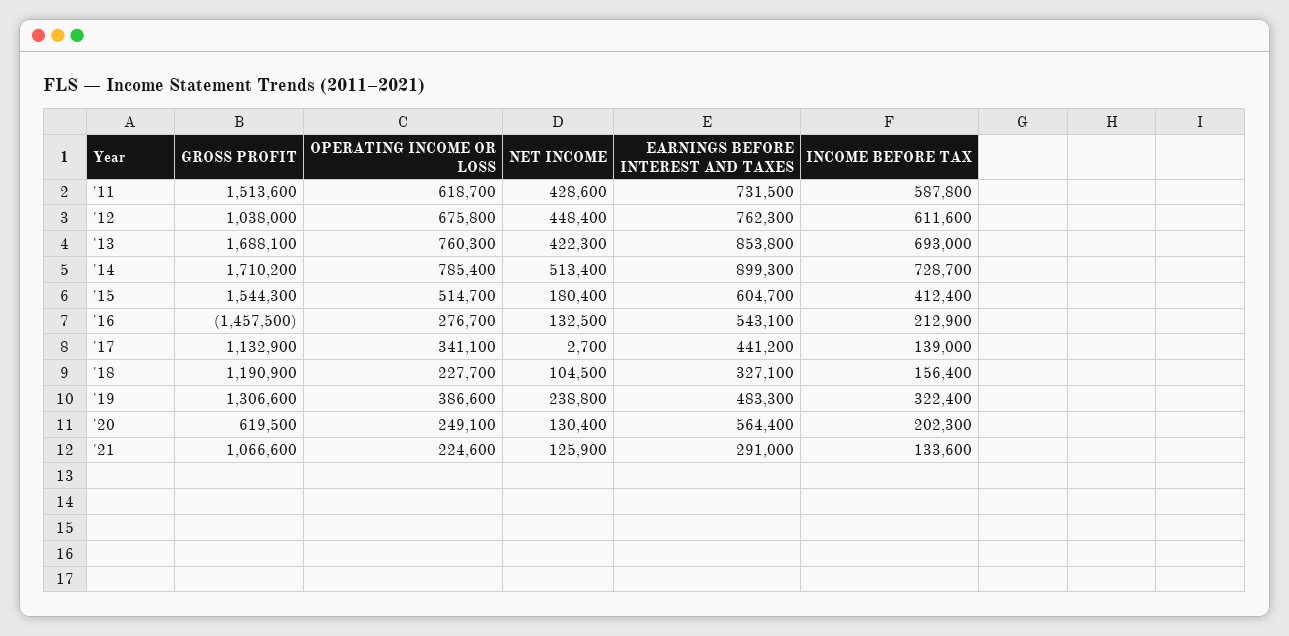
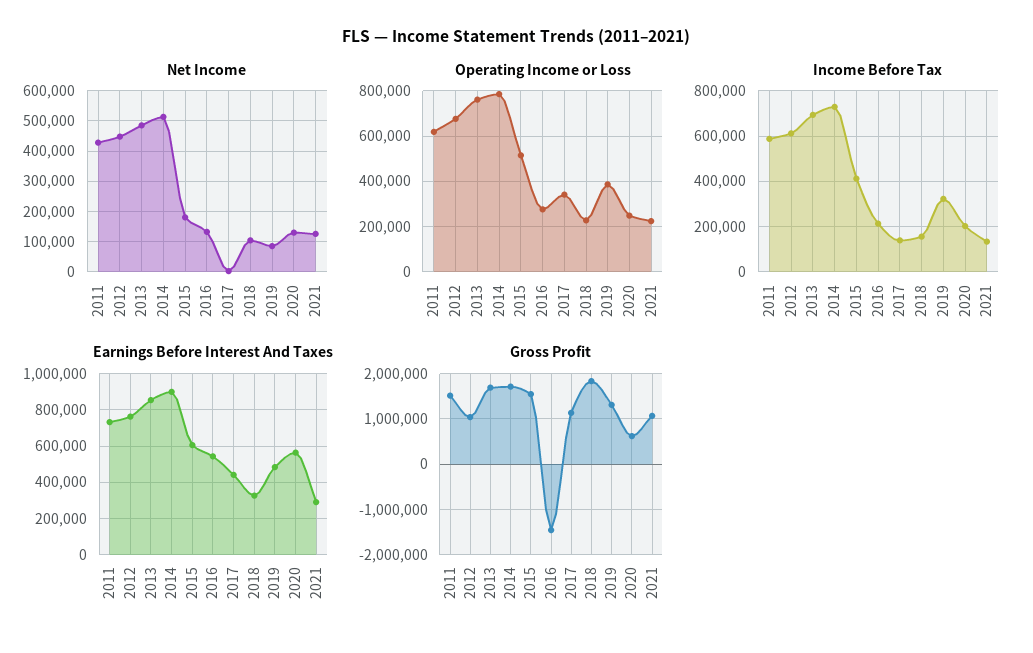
  {
    "GROSS PROFIT": {
      "'11": 1513600,
      "'12": 1038000,
      "'13": 1688100,
      "'14": 1710200,
      "'15": 1544300,
      "'16": -1457500,
      "'17": 1132900,
-     "'18": 1190900,
+     "'18": 1800000,
      "'19": 1306600,
      "'20": 619500,
      "'21": 1066600
    },
    "OPERATING INCOME OR LOSS": {
      "'11": 618700,
      "'12": 675800,
      "'13": 760300,
      "'14": 785400,
      "'15": 514700,
      "'16": 276700,
      "'17": 341100,
      "'18": 227700,
      "'19": 386600,
      "'20": 249100,
      "'21": 224600
    },
    "NET INCOME": {
      "'11": 428600,
      "'12": 448400,
-     "'13": 422300,
+     "'13": 480000,
      "'14": 513400,
      "'15": 180400,
      "'16": 132500,
      "'17": 2700,
      "'18": 104500,
-     "'19": 238800,
+     "'19": 80000,
      "'20": 130400,
      "'21": 125900
    },
    "EARNINGS BEFORE INTEREST AND TAXES": {
      "'11": 731500,
      "'12": 762300,
      "'13": 853800,
      "'14": 899300,
      "'15": 604700,
      "'16": 543100,
      "'17": 441200,
      "'18": 327100,
      "'19": 483300,
      "'20": 564400,
      "'21": 291000
    },
    "INCOME BEFORE TAX": {
      "'11": 587800,
      "'12": 611600,
      "'13": 693000,
      "'14": 728700,
      "'15": 412400,
      "'16": 212900,
      "'17": 139000,
      "'18": 156400,
      "'19": 322400,
      "'20": 202300,
      "'21": 133600
    }
  }

